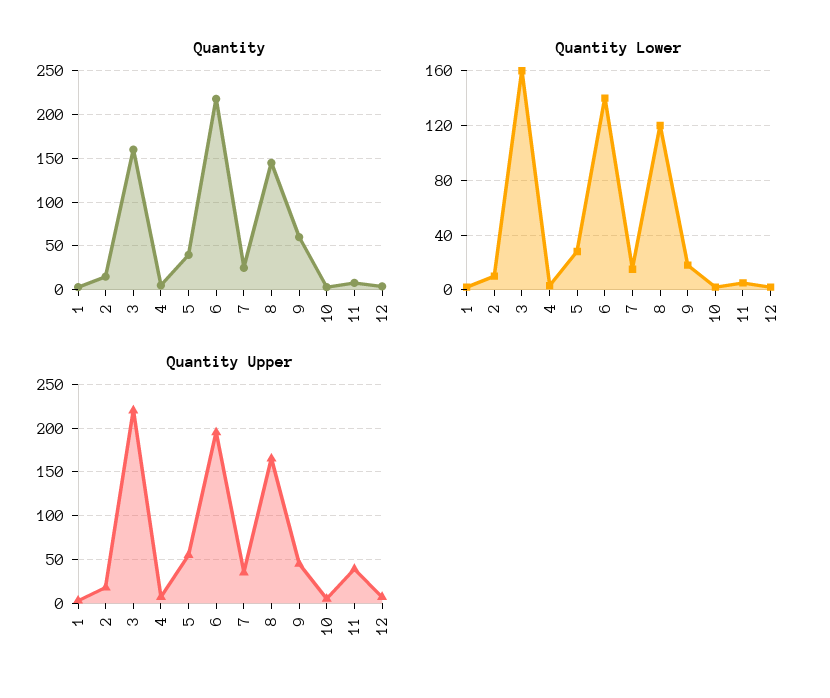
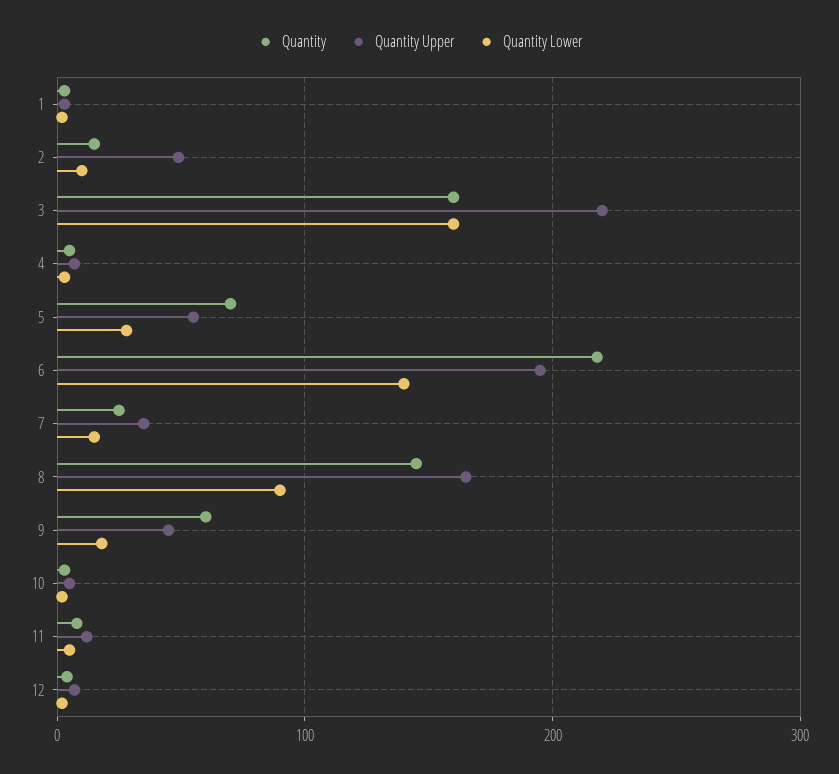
  {
    "Quantity": {
      "1": 0,
      "2": 20,
      "3": 160,
      "4": 10,
-     "5": 40,
+     "5": 70,
      "6": 220,
      "7": 30,
      "8": 150,
      "9": 60,
      "10": 0,
      "11": 10,
      "12": 0
    },
    "Quantity Lower": {
      "1": 0,
      "2": 10,
      "3": 160,
      "4": 5,
      "5": 30,
      "6": 140,
      "7": 15,
-     "8": 120,
+     "8": 90,
      "9": 20,
      "10": 0,
      "11": 5,
      "12": 0
    },
    "Quantity Upper": {
      "1": 0,
-     "2": 20,
+     "2": 50,
      "3": 220,
      "4": 10,
      "5": 60,
      "6": 200,
      "7": 40,
      "8": 170,
      "9": 50,
      "10": 10,
-     "11": 40,
+     "11": 10,
      "12": 10
    }
  }

